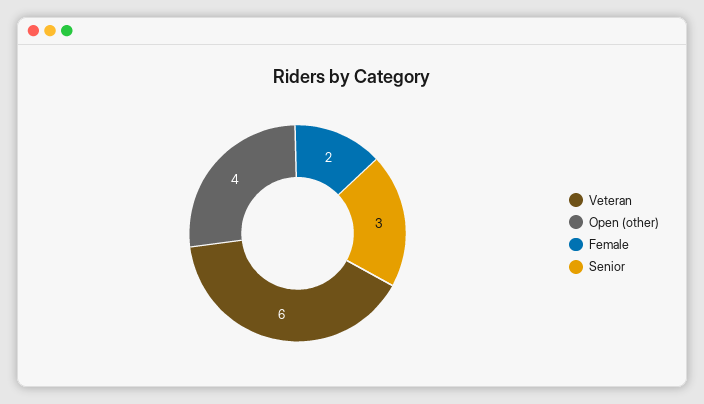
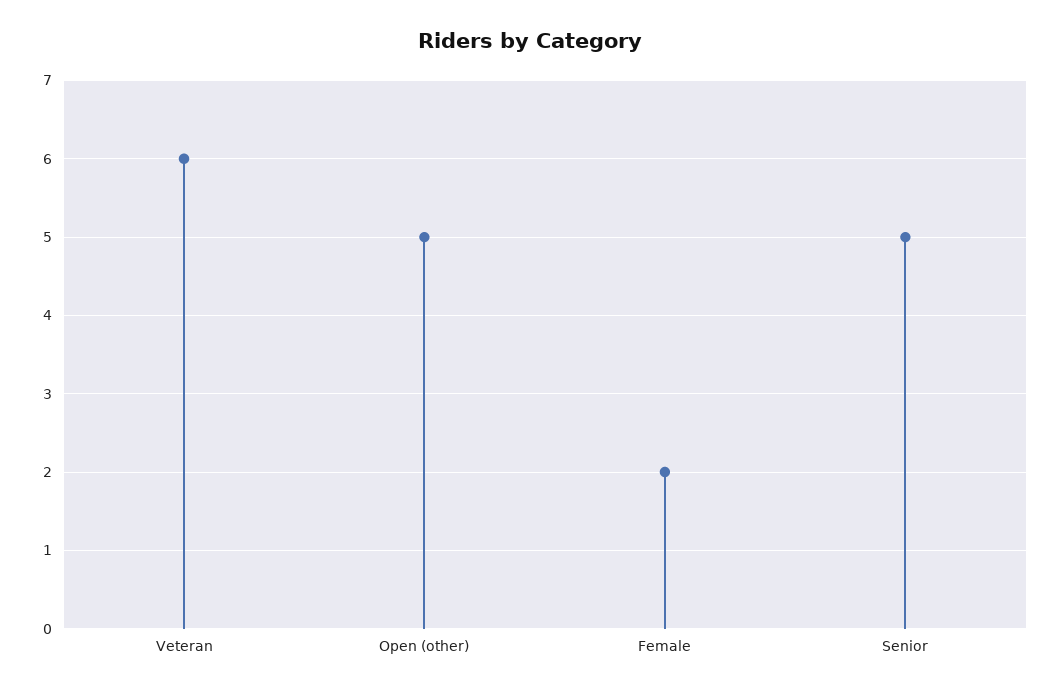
  {
    "Veteran": 6,
-   "Open (other)": 4,
+   "Open (other)": 5,
    "Female": 2,
-   "Senior": 3
+   "Senior": 5
  }

